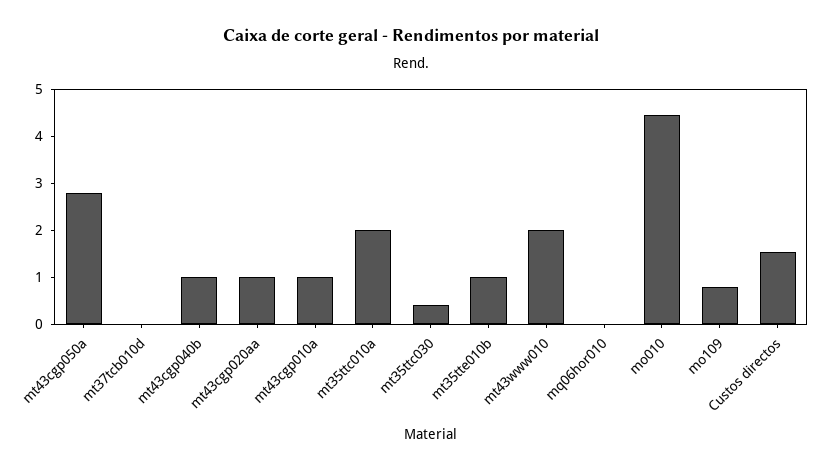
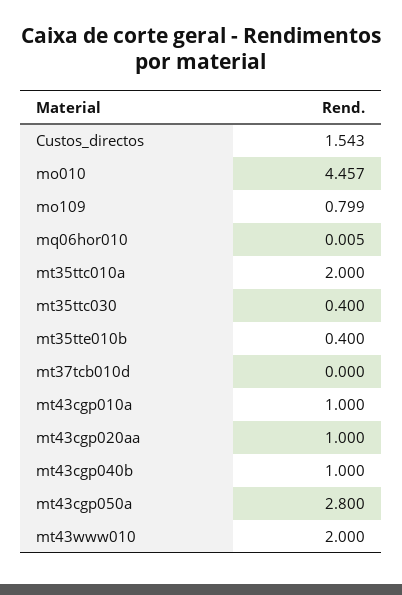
  {
    "mt43cgp050a": 2.8,
    "mt37tcb010d": 0,
    "mt43cgp040b": 1,
    "mt43cgp020aa": 1,
    "mt43cgp010a": 1,
    "mt35ttc010a": 2,
    "mt35ttc030": 0.4,
-   "mt35tte010b": 1,
+   "mt35tte010b": 0.4,
    "mt43www010": 2,
    "mq06hor010": 0.005,
    "mo010": 4.457,
    "mo109": 0.799,
    "Custos directos": 1.543
  }

